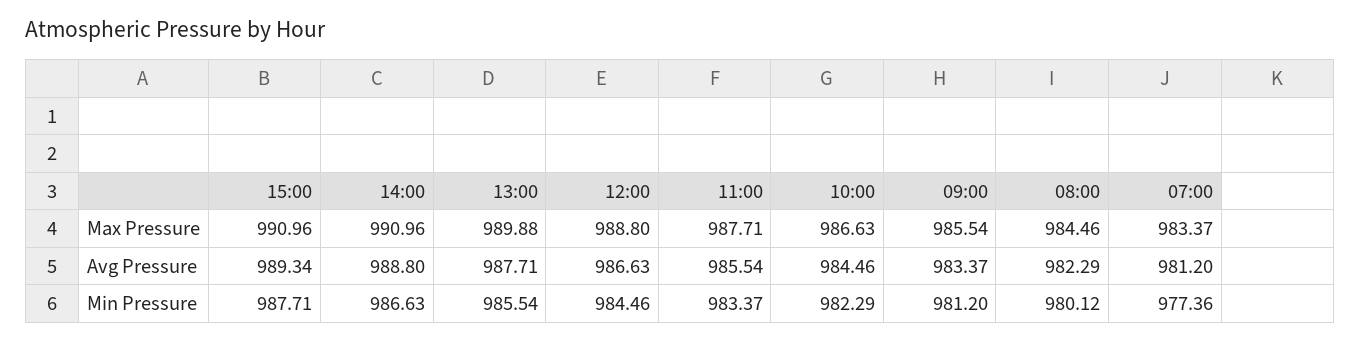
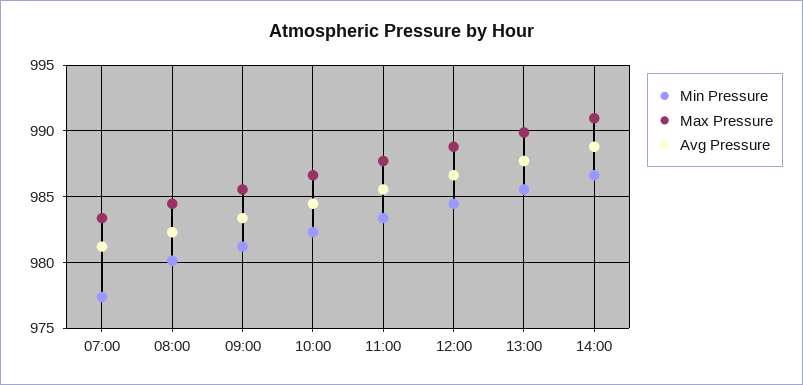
  {
    "Max Pressure": {
-     "15:00": 990.96,
      "14:00": 990.96,
      "13:00": 989.88,
      "12:00": 988.8,
      "11:00": 987.71,
      "10:00": 986.63,
      "09:00": 985.54,
      "08:00": 984.46,
      "07:00": 983.37
    },
    "Avg Pressure": {
-     "15:00": 989.34,
      "14:00": 988.8,
      "13:00": 987.71,
      "12:00": 986.63,
      "11:00": 985.54,
      "10:00": 984.46,
      "09:00": 983.37,
      "08:00": 982.29,
      "07:00": 981.2
    },
    "Min Pressure": {
-     "15:00": 987.71,
      "14:00": 986.63,
      "13:00": 985.54,
      "12:00": 984.46,
      "11:00": 983.37,
      "10:00": 982.29,
      "09:00": 981.2,
      "08:00": 980.12,
      "07:00": 977.36
    }
  }

